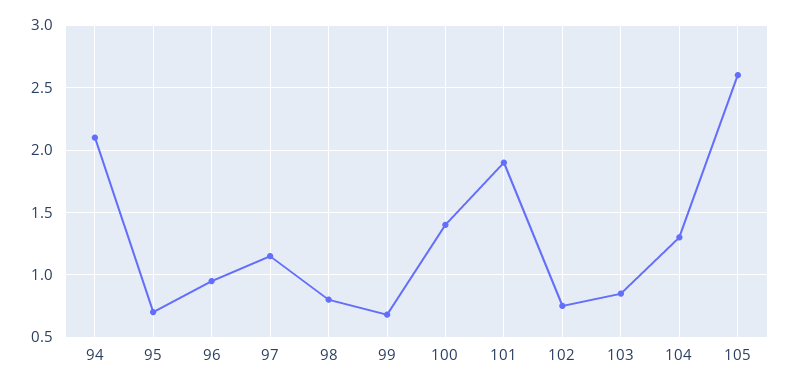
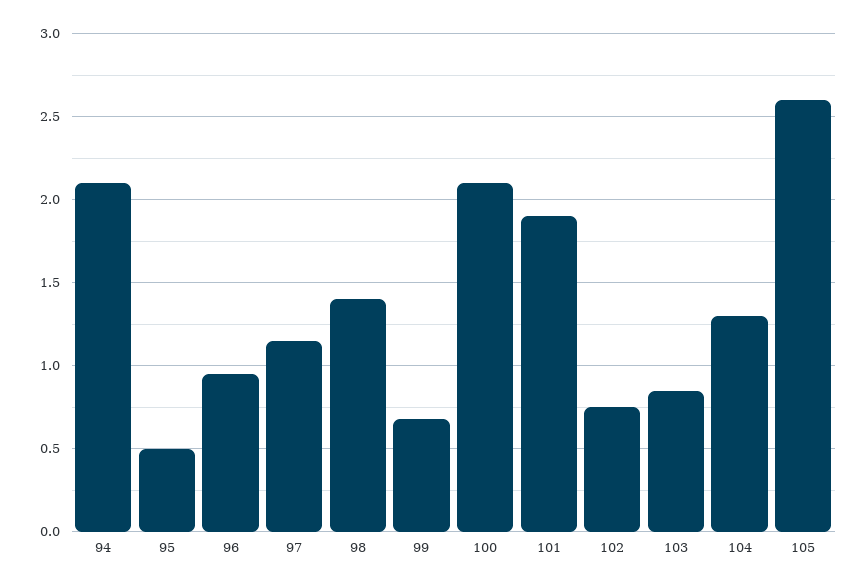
  {
    "94": 2.1,
-   "95": 0.7,
+   "95": 0.5,
    "96": 0.95,
    "97": 1.15,
-   "98": 0.8,
+   "98": 1.4,
    "99": 0.7,
-   "100": 1.4,
+   "100": 2.1,
    "101": 1.9,
    "102": 0.75,
    "103": 0.85,
    "104": 1.3,
    "105": 2.6
  }

